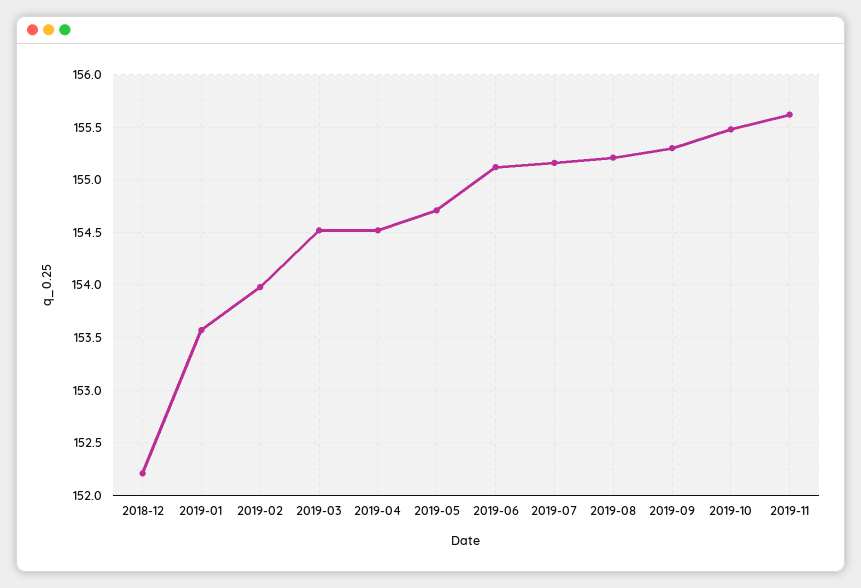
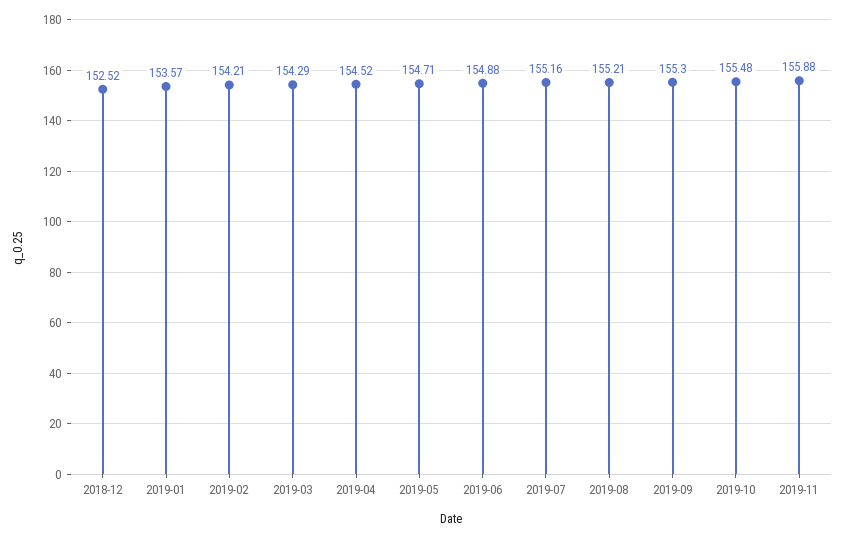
  {
-   "2018-12": 152.2,
+   "2018-12": 152.52,
    "2019-01": 153.57,
-   "2019-02": 154,
+   "2019-02": 154.21,
-   "2019-03": 154.5,
+   "2019-03": 154.29,
    "2019-04": 154.52,
    "2019-05": 154.71,
-   "2019-06": 155.1,
+   "2019-06": 154.88,
    "2019-07": 155.16,
    "2019-08": 155.21,
    "2019-09": 155.3,
    "2019-10": 155.48,
-   "2019-11": 155.6
+   "2019-11": 155.88
  }

